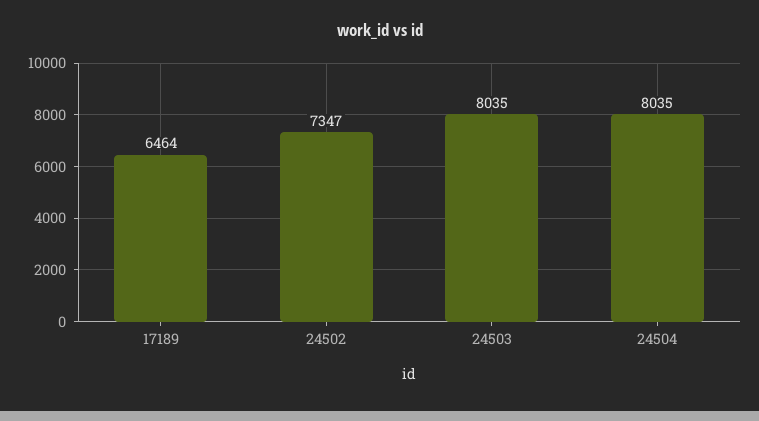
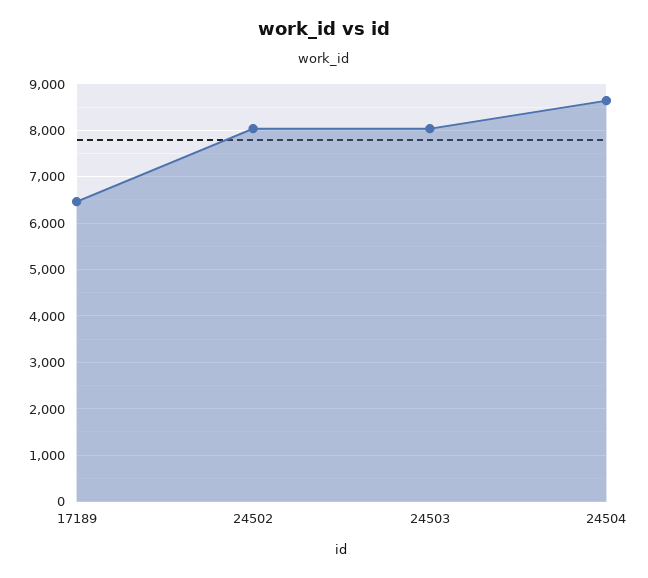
  {
    "17189": 6464,
-   "24502": 7347,
+   "24502": 8000,
    "24503": 8035,
-   "24504": 8035
+   "24504": 8600
  }

